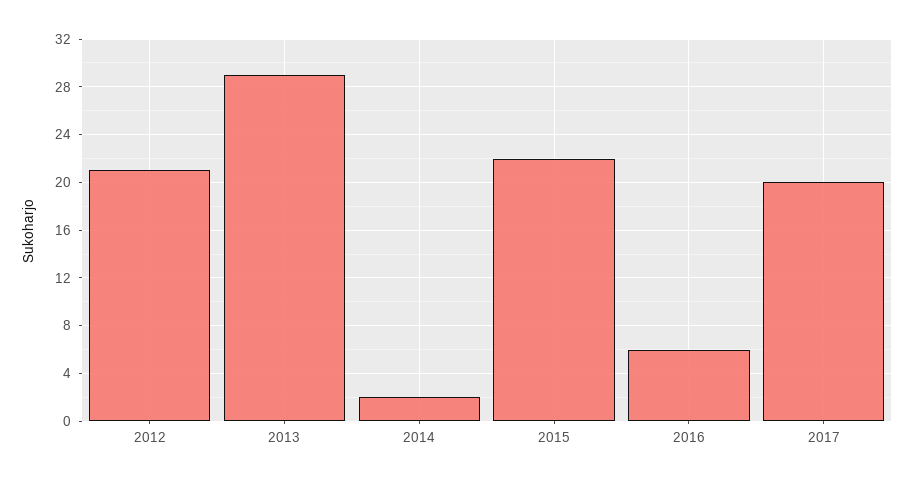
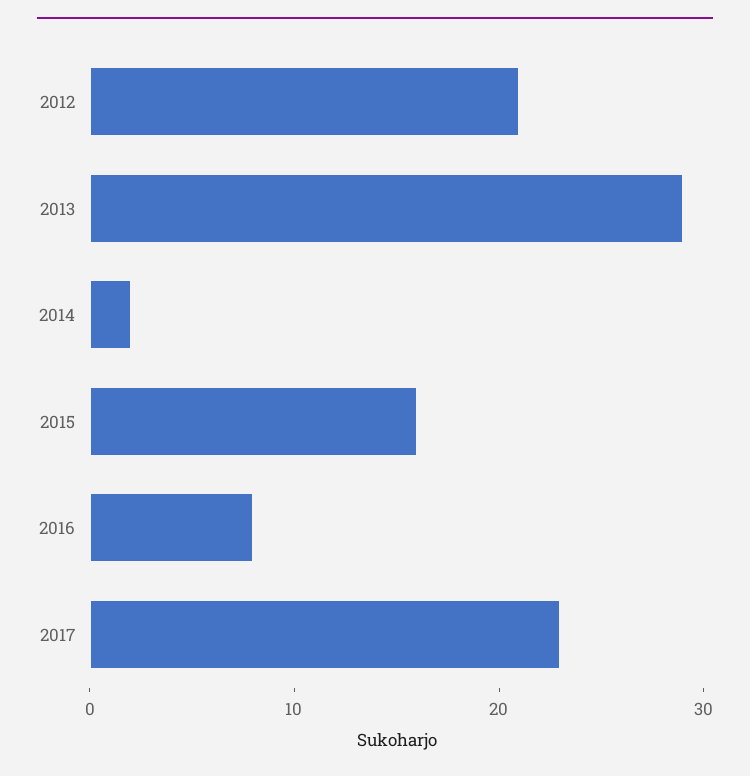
  {
    "2012": 21,
    "2013": 29,
    "2014": 2,
-   "2015": 22,
+   "2015": 16,
-   "2016": 6,
+   "2016": 8,
-   "2017": 20
+   "2017": 23
  }

